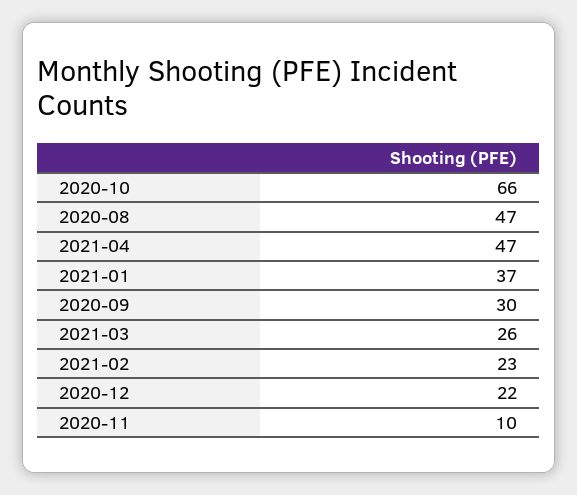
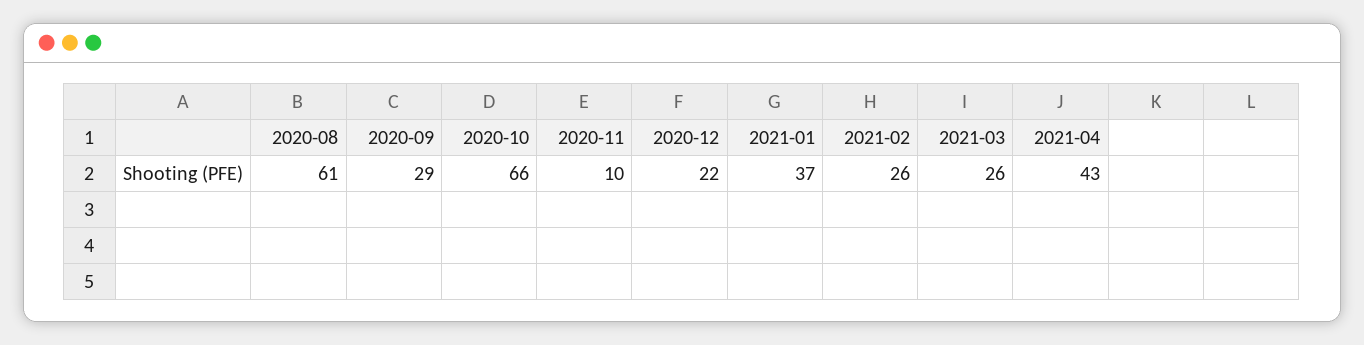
  {
    "2020-10": 66,
-   "2020-08": 47,
+   "2020-08": 61,
-   "2021-04": 47,
+   "2021-04": 43,
    "2021-01": 37,
-   "2020-09": 30,
+   "2020-09": 29,
    "2021-03": 26,
-   "2021-02": 23,
+   "2021-02": 26,
    "2020-12": 22,
    "2020-11": 10
  }

